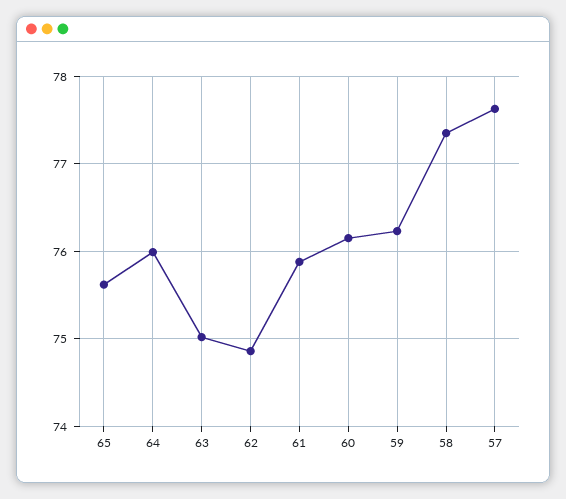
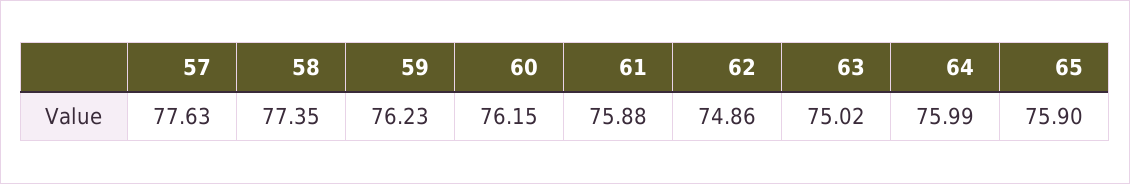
  {
-   "65": 75.6,
+   "65": 75.9,
    "64": 75.99,
    "63": 75.02,
    "62": 74.86,
    "61": 75.88,
    "60": 76.15,
    "59": 76.23,
    "58": 77.35,
    "57": 77.63
  }

